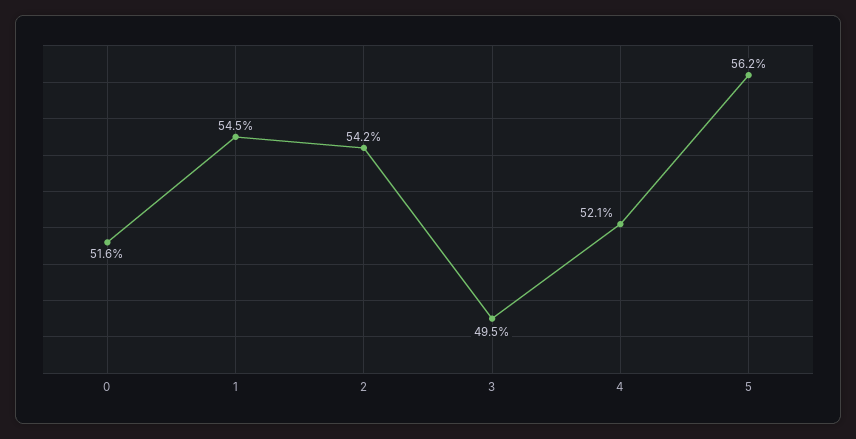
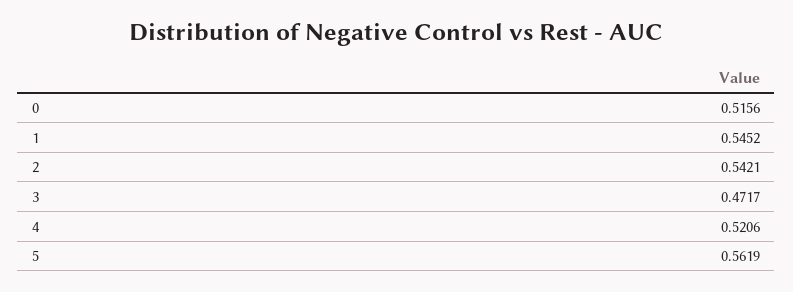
  {
    "0": 0.5156,
    "1": 0.5452,
    "2": 0.5421,
-   "3": 0.495,
+   "3": 0.4717,
    "4": 0.5206,
    "5": 0.5619
  }

